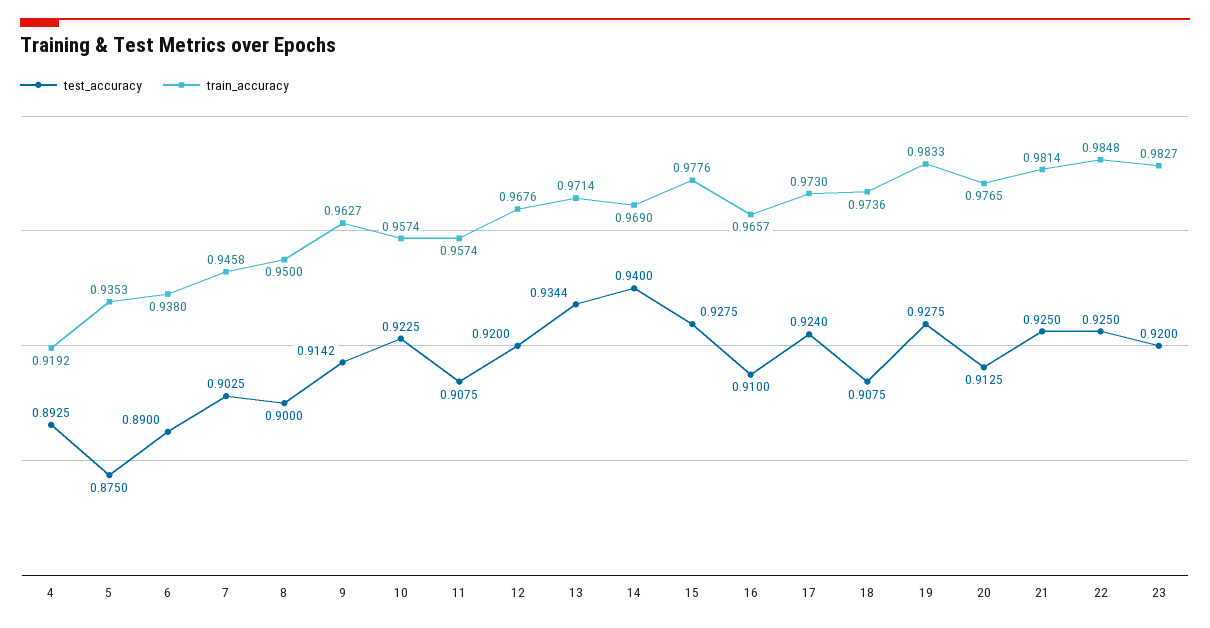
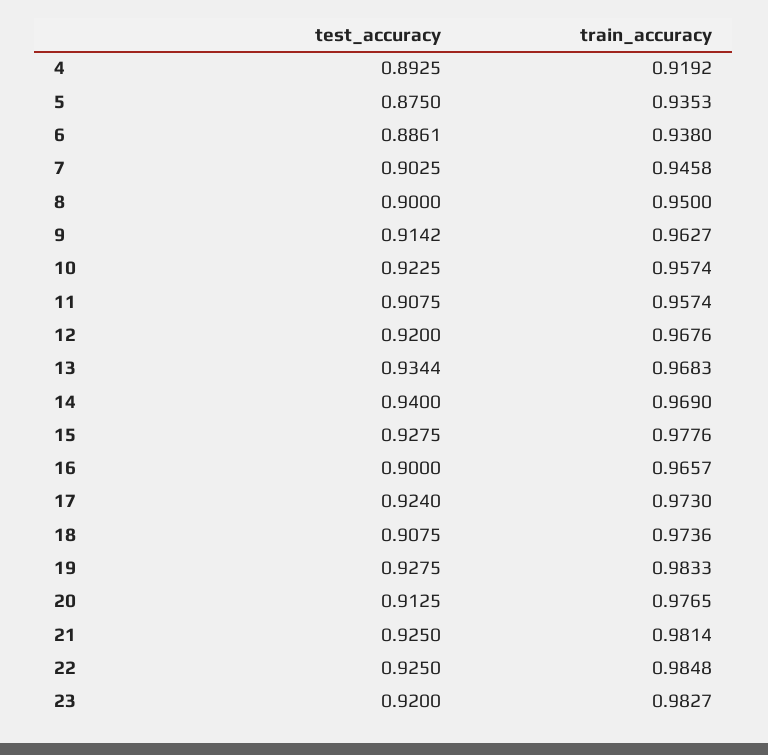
  {
    "test_accuracy": {
      "4": 0.8925,
      "5": 0.875,
-     "6": 0.89,
+     "6": 0.8861,
      "7": 0.9025,
      "8": 0.9,
      "9": 0.9142,
      "10": 0.9225,
      "11": 0.9075,
      "12": 0.92,
      "13": 0.9344,
      "14": 0.94,
      "15": 0.9275,
-     "16": 0.91,
+     "16": 0.9,
      "17": 0.924,
      "18": 0.9075,
      "19": 0.9275,
      "20": 0.9125,
      "21": 0.925,
      "22": 0.925,
      "23": 0.92
    },
    "train_accuracy": {
      "4": 0.9192,
      "5": 0.9353,
      "6": 0.938,
      "7": 0.9458,
      "8": 0.95,
      "9": 0.9627,
      "10": 0.9574,
      "11": 0.9574,
      "12": 0.9676,
-     "13": 0.9714,
+     "13": 0.9683,
      "14": 0.969,
      "15": 0.9776,
      "16": 0.9657,
      "17": 0.973,
      "18": 0.9736,
      "19": 0.9833,
      "20": 0.9765,
      "21": 0.9814,
      "22": 0.9848,
      "23": 0.9827
    }
  }

